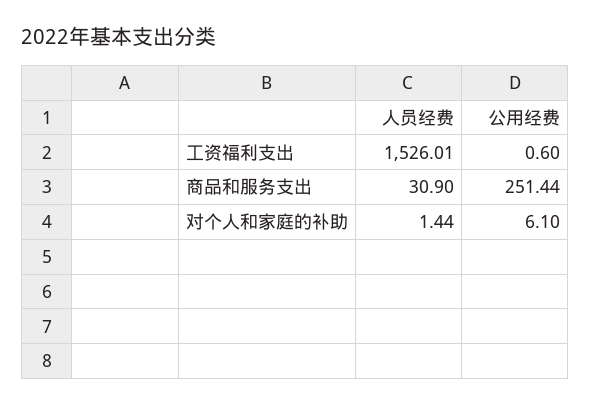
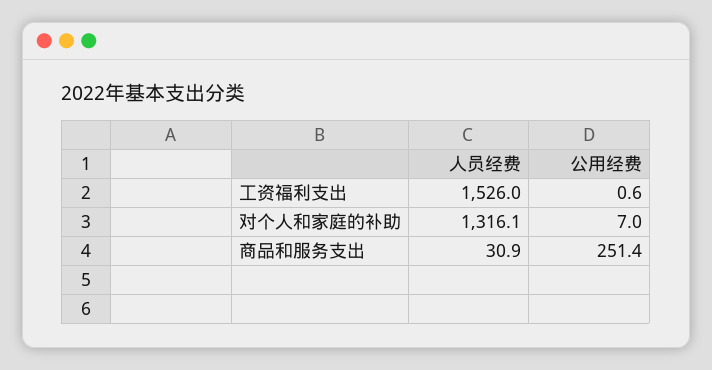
  {
    "人员经费": {
      "工资福利支出": 1526.01,
      "商品和服务支出": 30.9,
-     "对个人和家庭的补助": 1.44
+     "对个人和家庭的补助": 1316.1
    },
    "公用经费": {
      "工资福利支出": 0.6,
      "商品和服务支出": 251.44,
-     "对个人和家庭的补助": 6.1
+     "对个人和家庭的补助": 7
    }
  }

